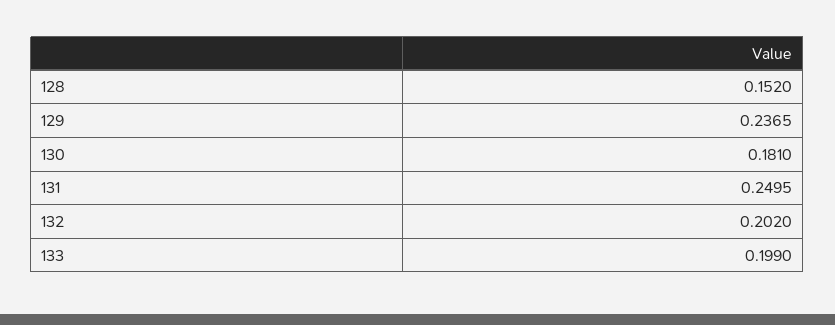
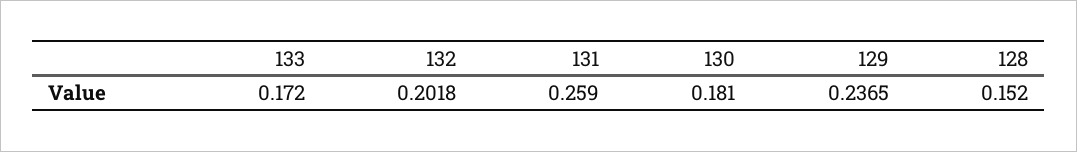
  {
    "128": 0.152,
    "129": 0.2365,
    "130": 0.181,
-   "131": 0.2495,
+   "131": 0.259,
-   "132": 0.202,
+   "132": 0.2018,
-   "133": 0.199
+   "133": 0.172
  }

